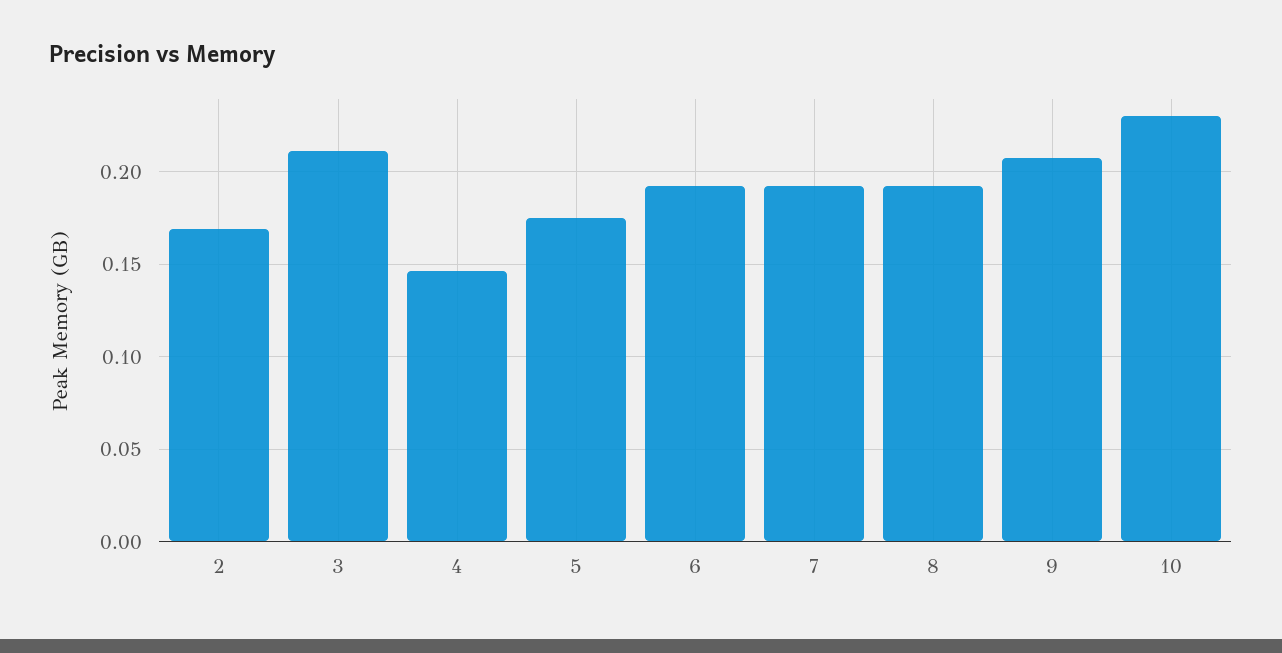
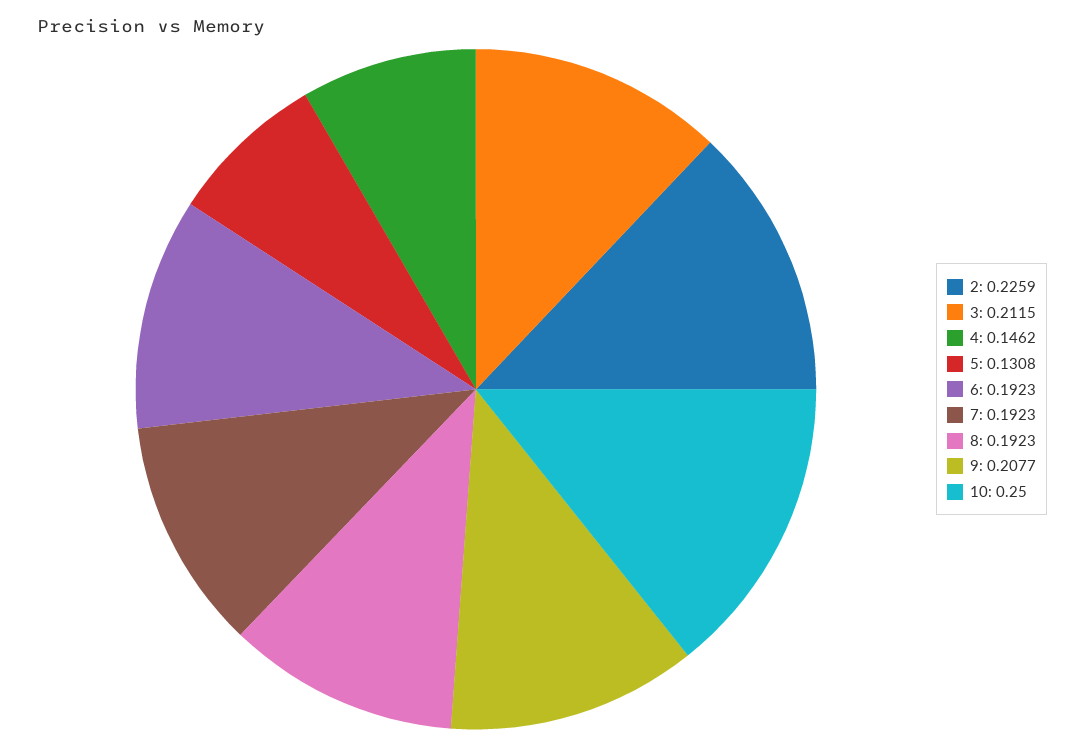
  {
-   "2": 0.17,
+   "2": 0.2259,
    "3": 0.2115,
    "4": 0.1462,
-   "5": 0.175,
+   "5": 0.1308,
    "6": 0.1923,
    "7": 0.1923,
    "8": 0.1923,
    "9": 0.2077,
-   "10": 0.23
+   "10": 0.25
  }

